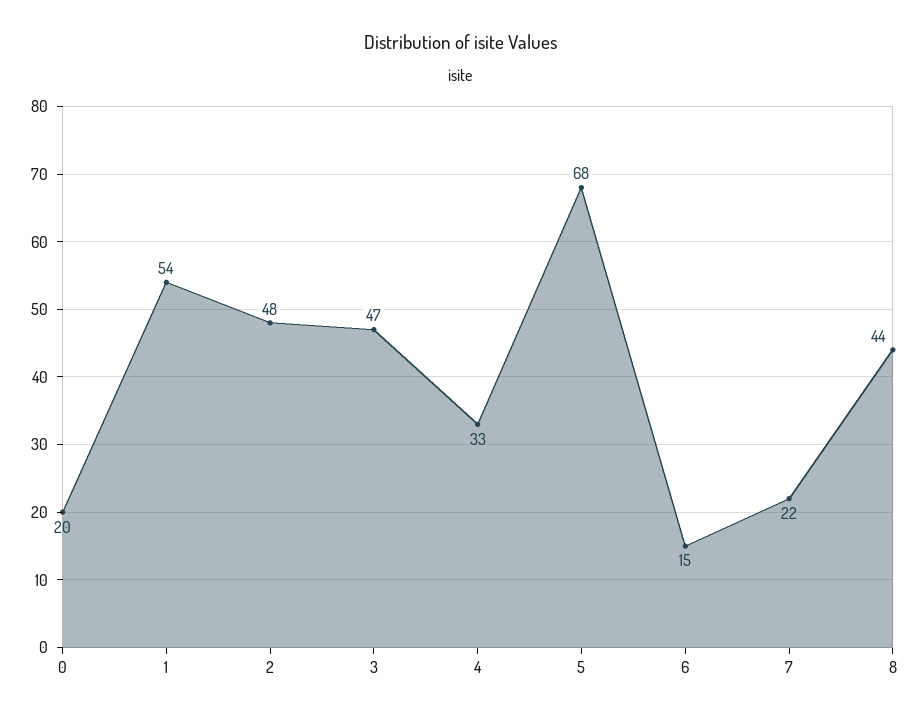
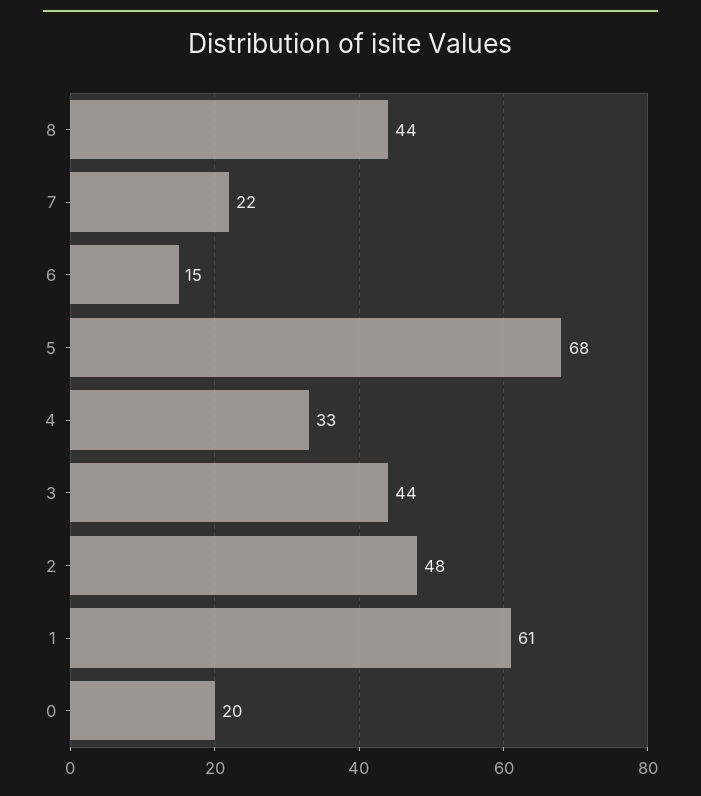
  {
    "0": 20,
-   "1": 54,
+   "1": 61,
    "2": 48,
-   "3": 47,
+   "3": 44,
    "4": 33,
    "5": 68,
    "6": 15,
    "7": 22,
    "8": 44
  }

